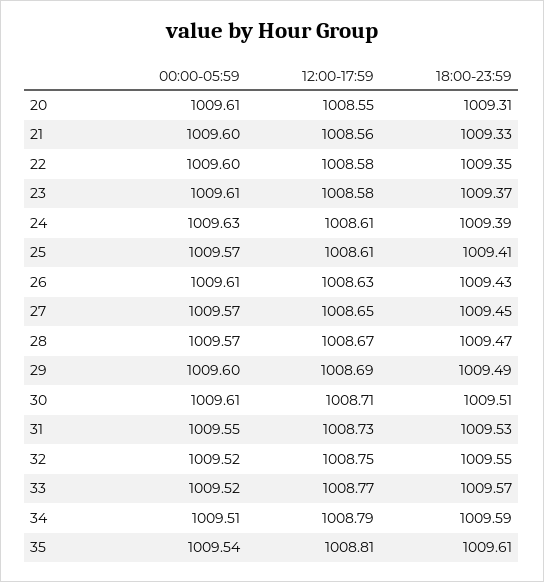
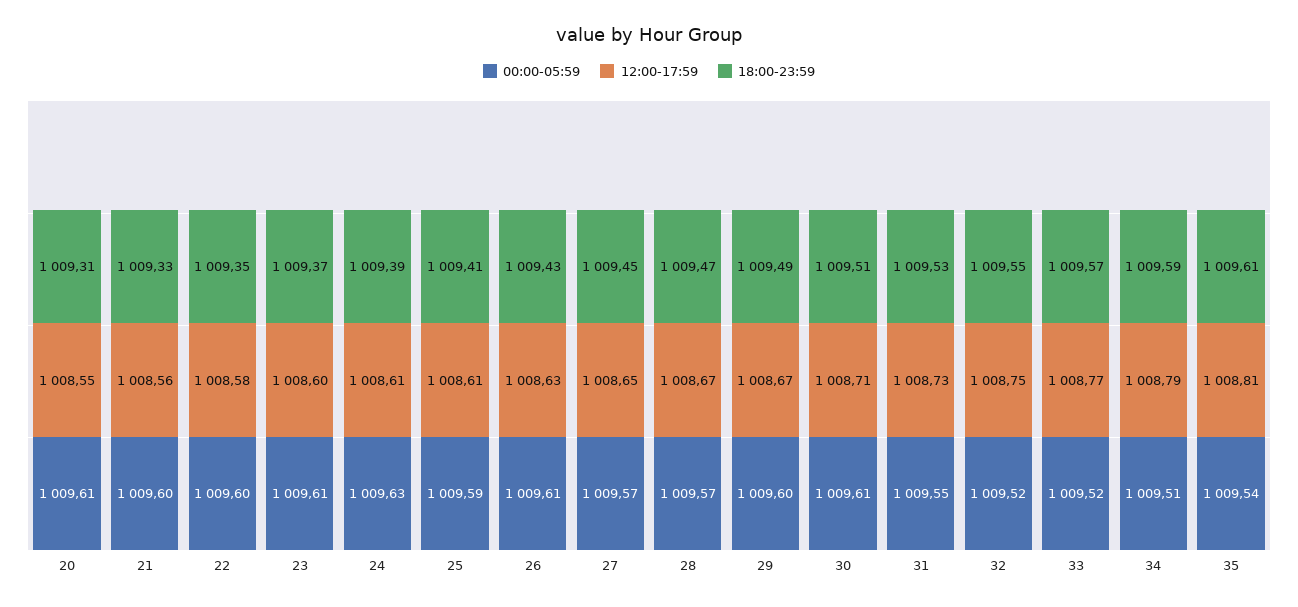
  {
    "00:00-05:59": {
      "20": 1009.61,
      "21": 1009.6,
      "22": 1009.6,
      "23": 1009.61,
      "24": 1009.63,
-     "25": 1009.57,
+     "25": 1009.59,
      "26": 1009.61,
      "27": 1009.57,
      "28": 1009.57,
      "29": 1009.6,
      "30": 1009.61,
      "31": 1009.55,
      "32": 1009.52,
      "33": 1009.52,
      "34": 1009.51,
      "35": 1009.54
    },
    "12:00-17:59": {
      "20": 1008.55,
      "21": 1008.56,
      "22": 1008.58,
-     "23": 1008.58,
+     "23": 1008.6,
      "24": 1008.61,
      "25": 1008.61,
      "26": 1008.63,
      "27": 1008.65,
      "28": 1008.67,
-     "29": 1008.69,
+     "29": 1008.67,
      "30": 1008.71,
      "31": 1008.73,
      "32": 1008.75,
      "33": 1008.77,
      "34": 1008.79,
      "35": 1008.81
    },
    "18:00-23:59": {
      "20": 1009.31,
      "21": 1009.33,
      "22": 1009.35,
      "23": 1009.37,
      "24": 1009.39,
      "25": 1009.41,
      "26": 1009.43,
      "27": 1009.45,
      "28": 1009.47,
      "29": 1009.49,
      "30": 1009.51,
      "31": 1009.53,
      "32": 1009.55,
      "33": 1009.57,
      "34": 1009.59,
      "35": 1009.61
    }
  }

